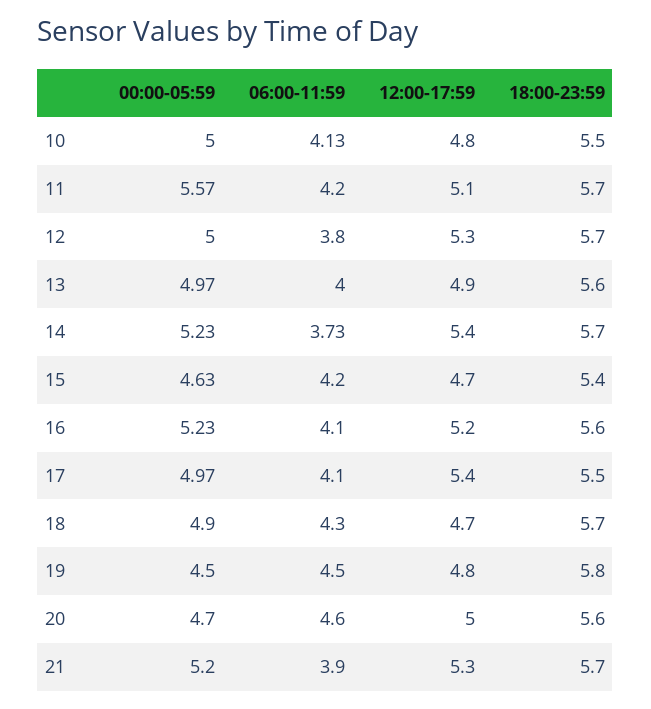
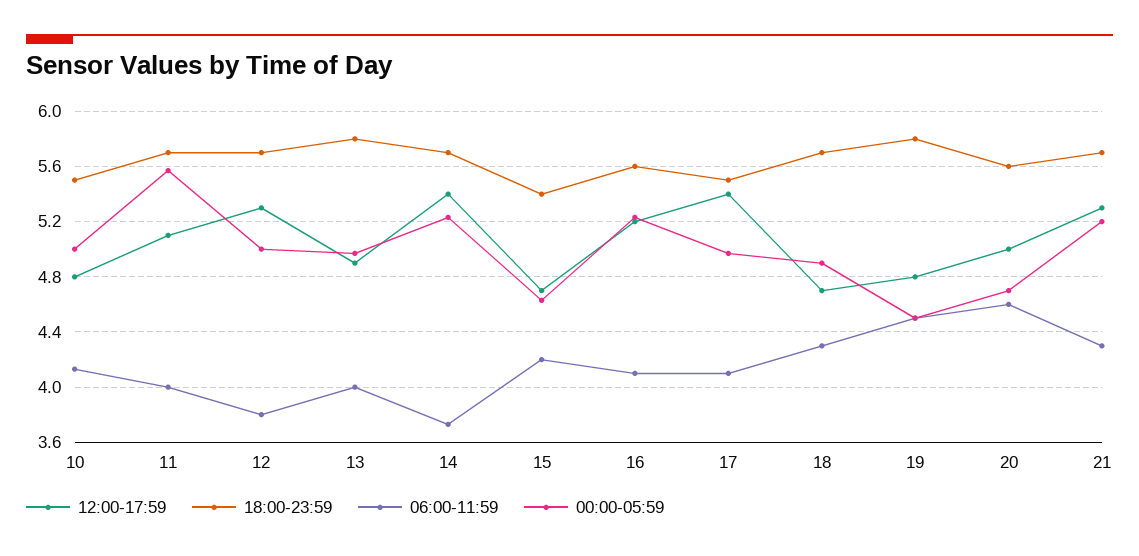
  {
    "00:00-05:59": {
      "10": 5,
      "11": 5.57,
      "12": 5,
      "13": 4.97,
      "14": 5.23,
      "15": 4.63,
      "16": 5.23,
      "17": 4.97,
      "18": 4.9,
      "19": 4.5,
      "20": 4.7,
      "21": 5.2
    },
    "06:00-11:59": {
      "10": 4.13,
-     "11": 4.2,
+     "11": 4,
      "12": 3.8,
      "13": 4,
      "14": 3.73,
      "15": 4.2,
      "16": 4.1,
      "17": 4.1,
      "18": 4.3,
      "19": 4.5,
      "20": 4.6,
-     "21": 3.9
+     "21": 4.3
    },
    "12:00-17:59": {
      "10": 4.8,
      "11": 5.1,
      "12": 5.3,
      "13": 4.9,
      "14": 5.4,
      "15": 4.7,
      "16": 5.2,
      "17": 5.4,
      "18": 4.7,
      "19": 4.8,
      "20": 5,
      "21": 5.3
    },
    "18:00-23:59": {
      "10": 5.5,
      "11": 5.7,
      "12": 5.7,
-     "13": 5.6,
+     "13": 5.8,
      "14": 5.7,
      "15": 5.4,
      "16": 5.6,
      "17": 5.5,
      "18": 5.7,
      "19": 5.8,
      "20": 5.6,
      "21": 5.7
    }
  }

